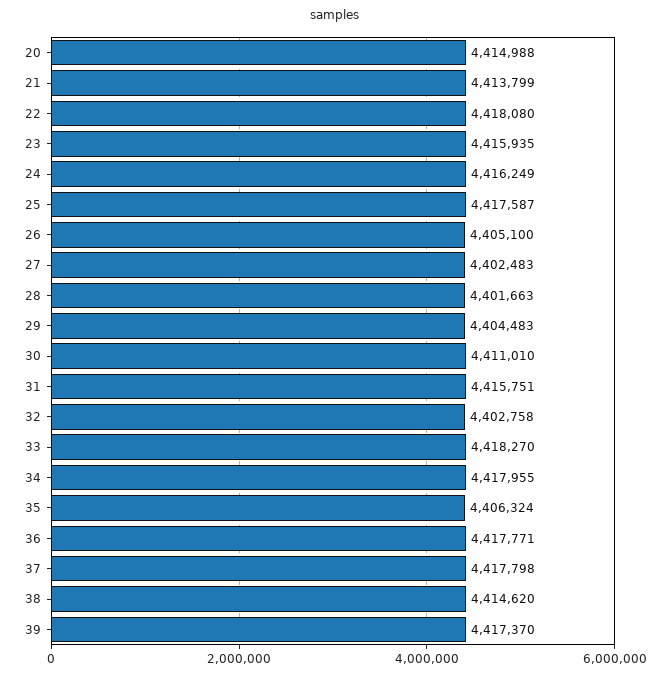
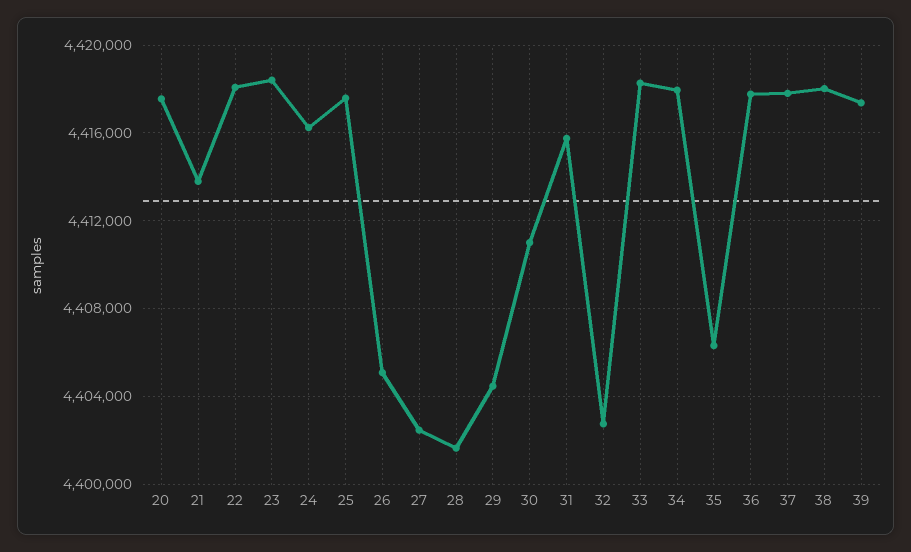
  {
-   "20": 4414988,
+   "20": 4417500,
    "21": 4413799,
    "22": 4418080,
-   "23": 4415935,
+   "23": 4418500,
    "24": 4416249,
    "25": 4417587,
    "26": 4405100,
    "27": 4402483,
    "28": 4401663,
    "29": 4404483,
    "30": 4411010,
    "31": 4415751,
    "32": 4402758,
    "33": 4418270,
    "34": 4417955,
    "35": 4406324,
    "36": 4417771,
    "37": 4417798,
-   "38": 4414620,
+   "38": 4418000,
    "39": 4417370
  }

